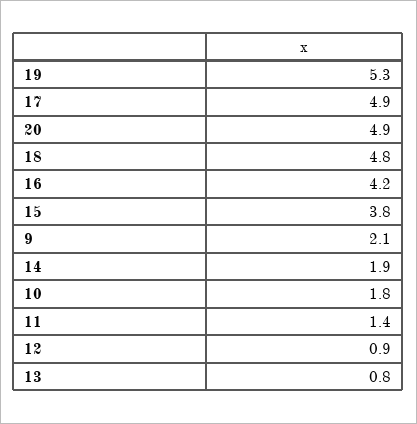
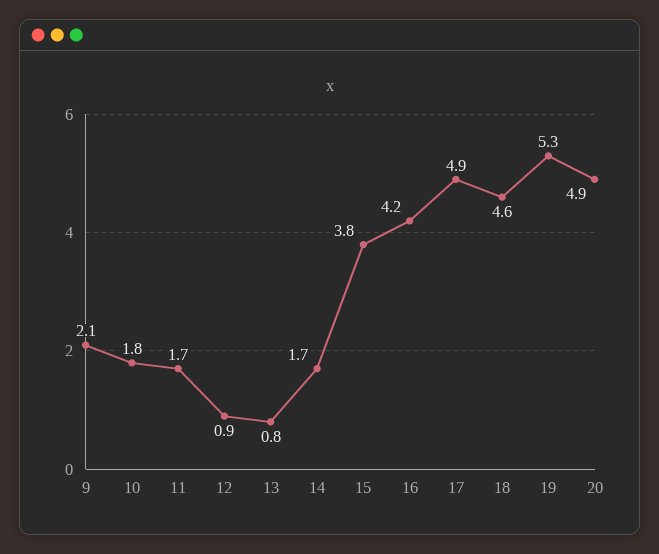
  {
    "19": 5.3,
    "17": 4.9,
    "20": 4.9,
-   "18": 4.8,
+   "18": 4.6,
    "16": 4.2,
    "15": 3.8,
    "9": 2.1,
-   "14": 1.9,
+   "14": 1.7,
    "10": 1.8,
-   "11": 1.4,
+   "11": 1.7,
    "12": 0.9,
    "13": 0.8
  }

